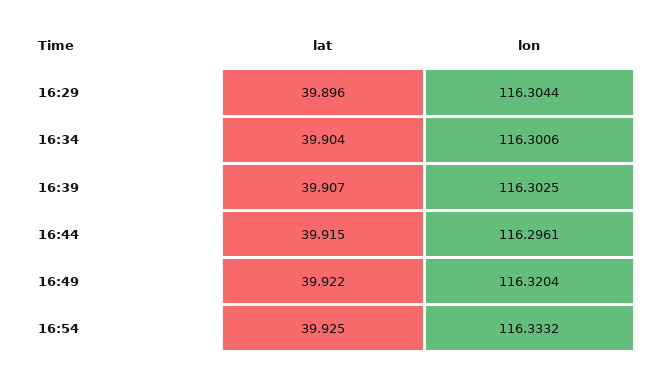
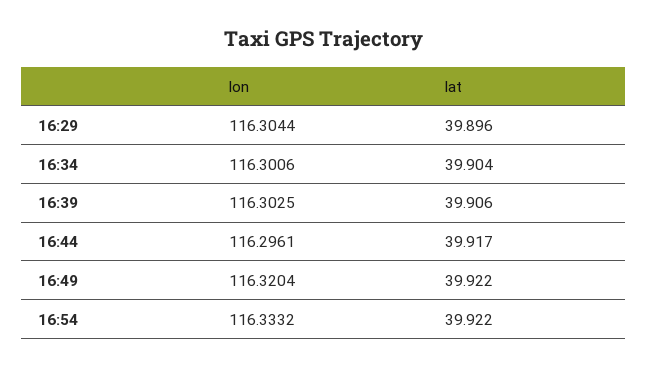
  {
    "lat": {
      "16:29": 39.896,
      "16:34": 39.904,
-     "16:39": 39.907,
+     "16:39": 39.906,
-     "16:44": 39.915,
+     "16:44": 39.917,
      "16:49": 39.922,
-     "16:54": 39.925
+     "16:54": 39.922
    },
    "lon": {
      "16:29": 116.3044,
      "16:34": 116.3006,
      "16:39": 116.3025,
      "16:44": 116.2961,
      "16:49": 116.3204,
      "16:54": 116.3332
    }
  }

